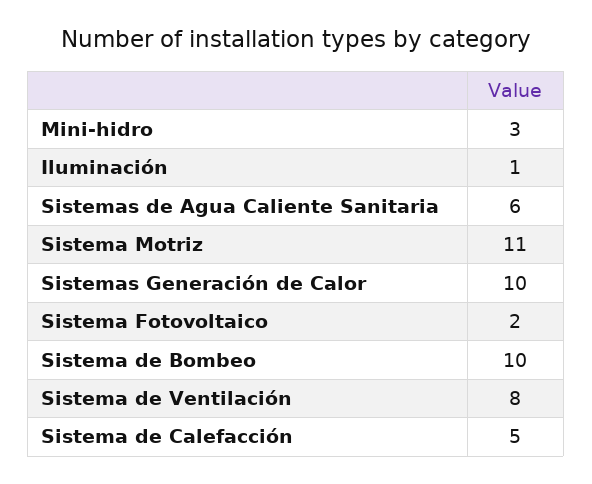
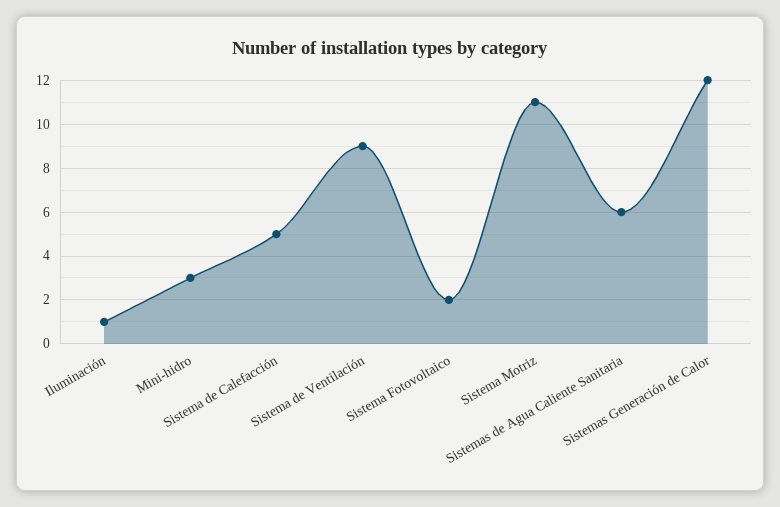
  {
    "Mini-hidro": 3,
    "Iluminación": 1,
    "Sistemas de Agua Caliente Sanitaria": 6,
    "Sistema Motriz": 11,
-   "Sistemas Generación de Calor": 10,
+   "Sistemas Generación de Calor": 12,
    "Sistema Fotovoltaico": 2,
-   "Sistema de Bombeo": 10,
-   "Sistema de Ventilación": 8,
+   "Sistema de Ventilación": 9,
    "Sistema de Calefacción": 5
  }

